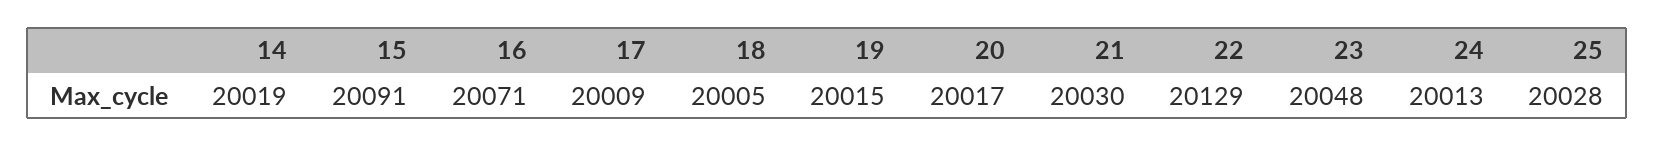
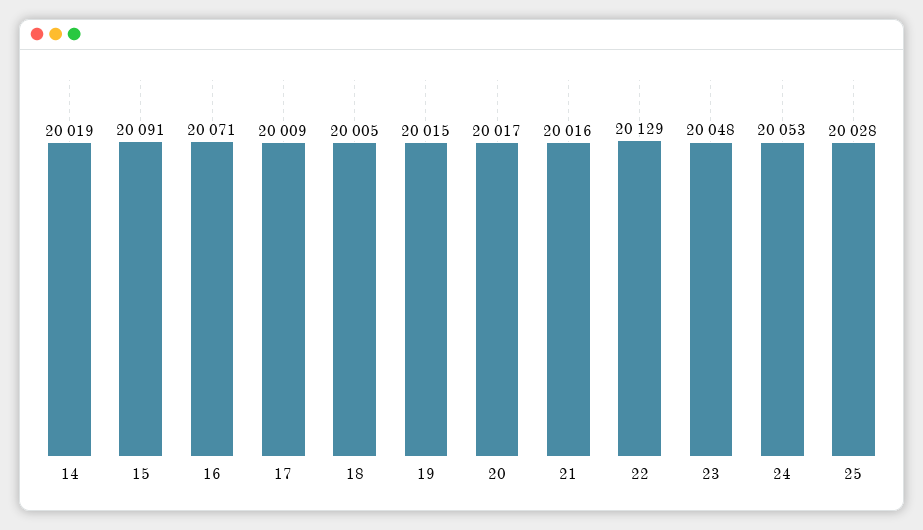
  {
    "14": 20019,
    "15": 20091,
    "16": 20071,
    "17": 20009,
    "18": 20005,
    "19": 20015,
    "20": 20017,
-   "21": 20030,
+   "21": 20016,
    "22": 20129,
    "23": 20048,
-   "24": 20013,
+   "24": 20053,
    "25": 20028
  }

